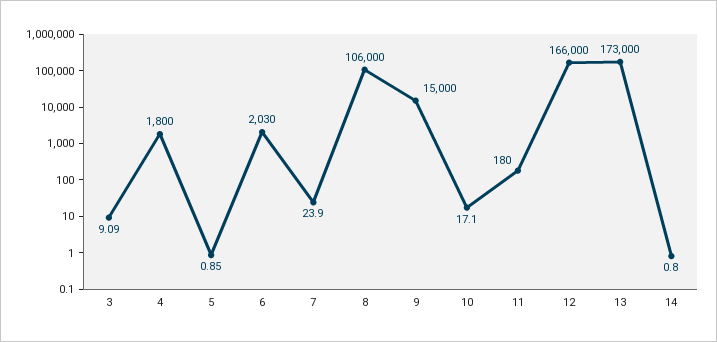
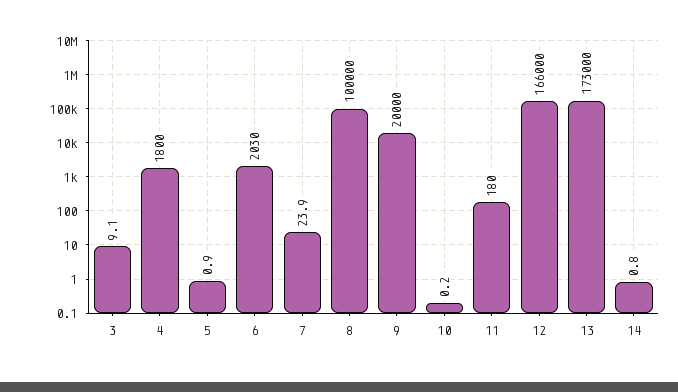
  {
    "3": 9.09,
    "4": 1800,
    "5": 0.85,
    "6": 2030,
    "7": 23.9,
-   "8": 106000,
+   "8": 100000,
-   "9": 15000,
+   "9": 20000,
-   "10": 17.1,
+   "10": 0.2,
    "11": 180,
    "12": 166000,
    "13": 173000,
    "14": 0.8
  }

